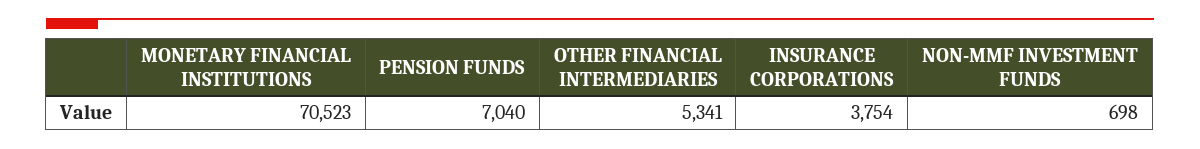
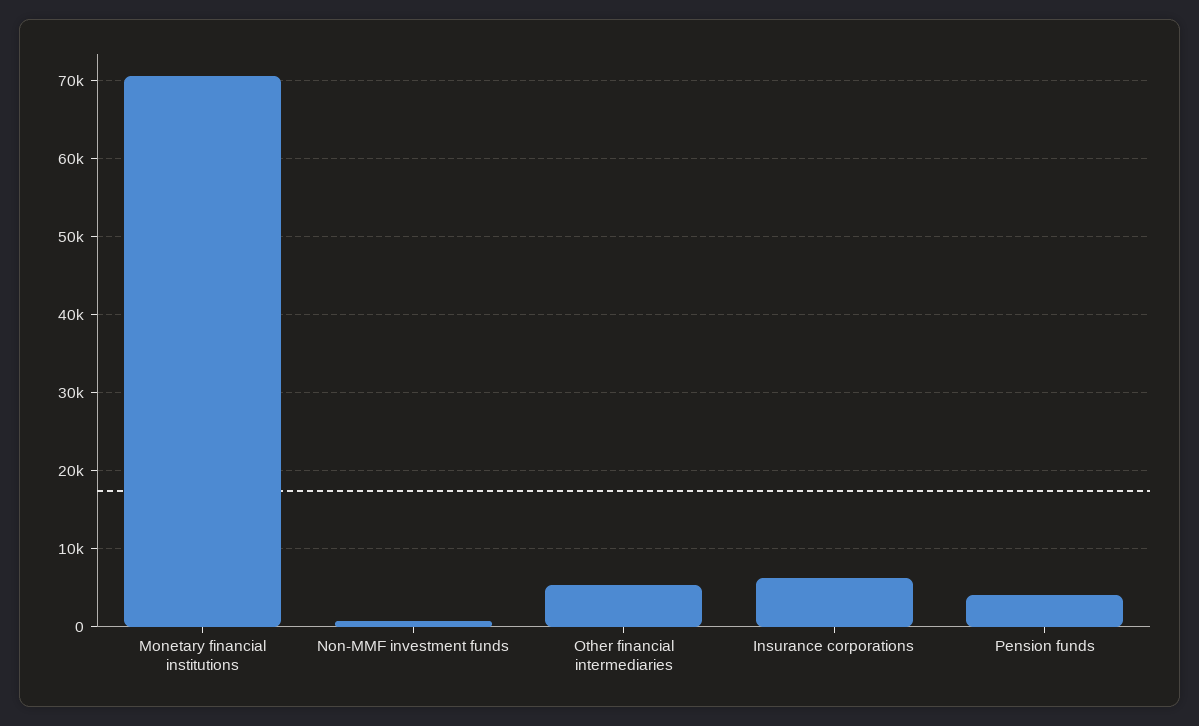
  {
    "MONETARY FINANCIAL INSTITUTIONS": 70523,
-   "PENSION FUNDS": 7040,
+   "PENSION FUNDS": 4000,
    "OTHER FINANCIAL INTERMEDIARIES": 5341,
-   "INSURANCE CORPORATIONS": 3754,
+   "INSURANCE CORPORATIONS": 6000,
    "NON-MMF INVESTMENT FUNDS": 698
  }

